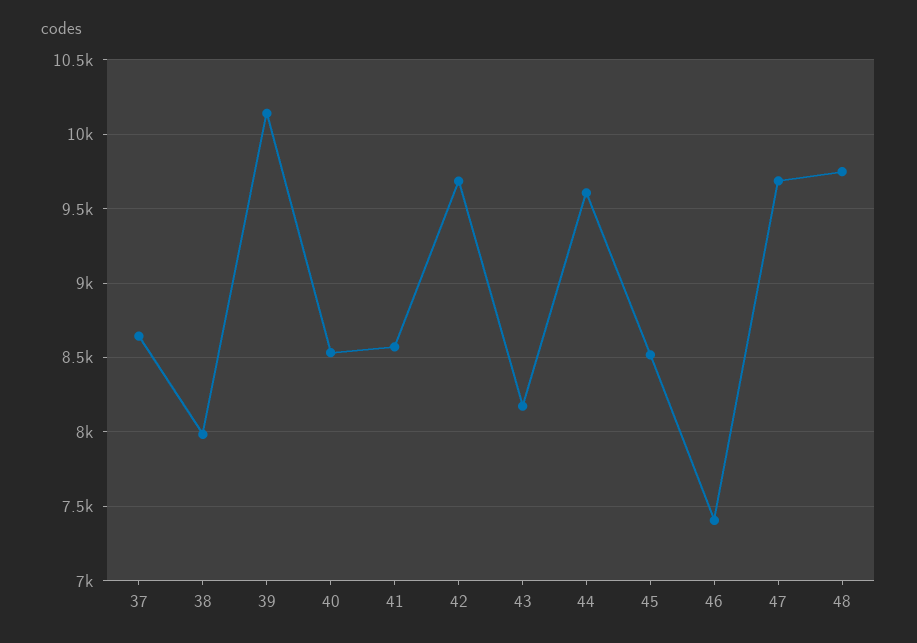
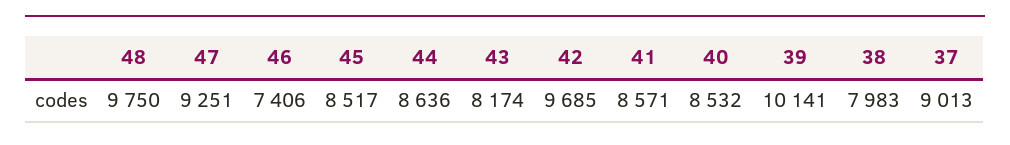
  {
-   "37": 8650,
+   "37": 9013,
    "38": 7983,
    "39": 10141,
    "40": 8532,
    "41": 8571,
    "42": 9685,
    "43": 8174,
-   "44": 9600,
+   "44": 8636,
    "45": 8517,
    "46": 7406,
-   "47": 9700,
+   "47": 9251,
    "48": 9750
  }

